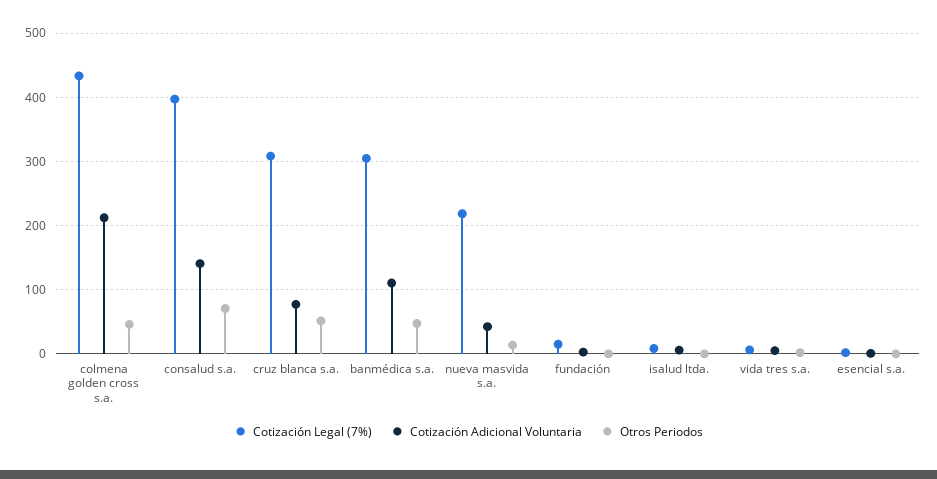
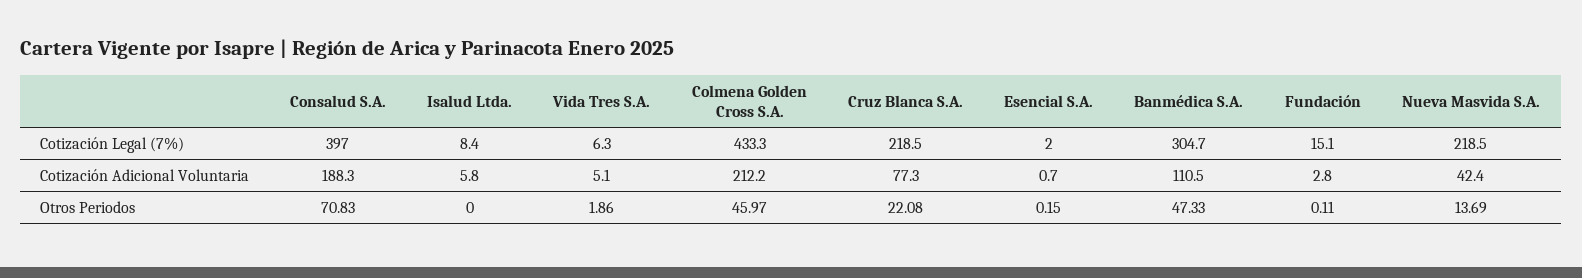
  {
    "Cotización Legal (7%)": {
      "colmena golden cross s.a.": 433.3,
      "consalud s.a.": 397,
-     "cruz blanca s.a.": 310,
+     "cruz blanca s.a.": 218.5,
      "banmédica s.a.": 304.7,
      "nueva masvida s.a.": 218.5,
      "fundación": 15.1,
      "isalud ltda.": 8.4,
      "vida tres s.a.": 6.3,
      "esencial s.a.": 2
    },
    "Cotización Adicional Voluntaria": {
      "colmena golden cross s.a.": 212.2,
-     "consalud s.a.": 140,
+     "consalud s.a.": 188.3,
      "cruz blanca s.a.": 77.3,
      "banmédica s.a.": 110.5,
      "nueva masvida s.a.": 42.4,
      "fundación": 2.8,
      "isalud ltda.": 5.8,
      "vida tres s.a.": 5.1,
      "esencial s.a.": 0.7
    },
    "Otros Periodos": {
      "colmena golden cross s.a.": 45.97,
      "consalud s.a.": 70.83,
-     "cruz blanca s.a.": 50,
+     "cruz blanca s.a.": 22.08,
      "banmédica s.a.": 47.33,
      "nueva masvida s.a.": 13.69,
      "fundación": 0.11,
      "isalud ltda.": 0,
      "vida tres s.a.": 1.86,
      "esencial s.a.": 0.15
    }
  }

